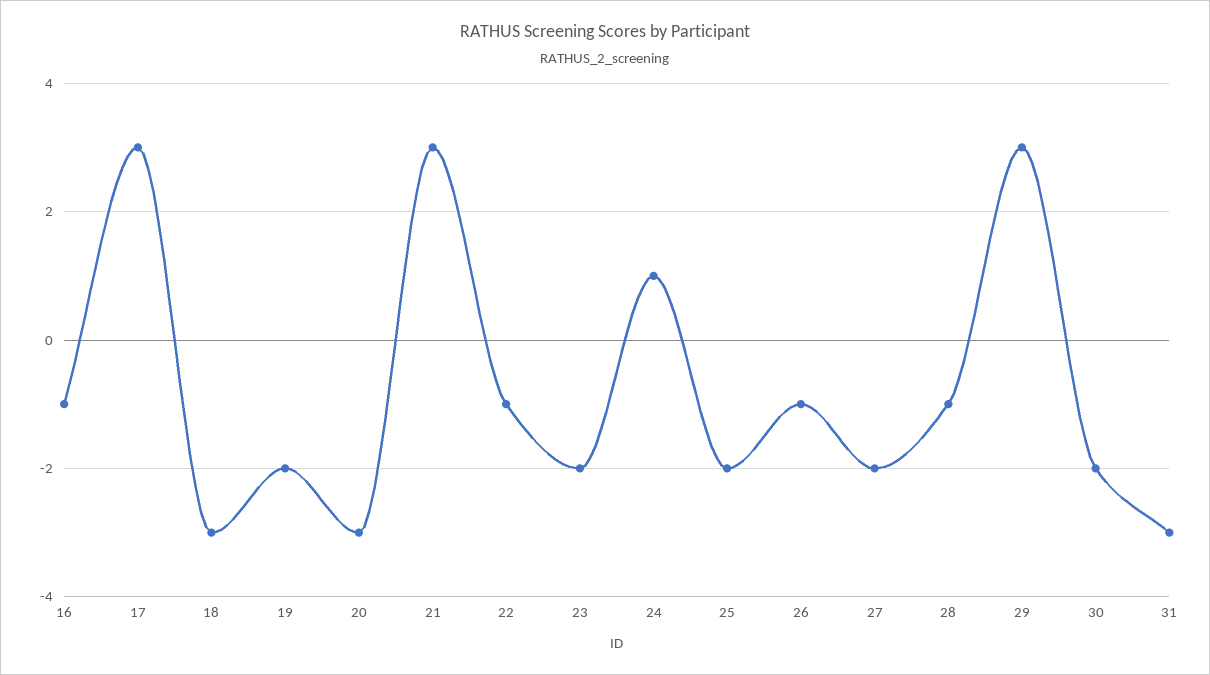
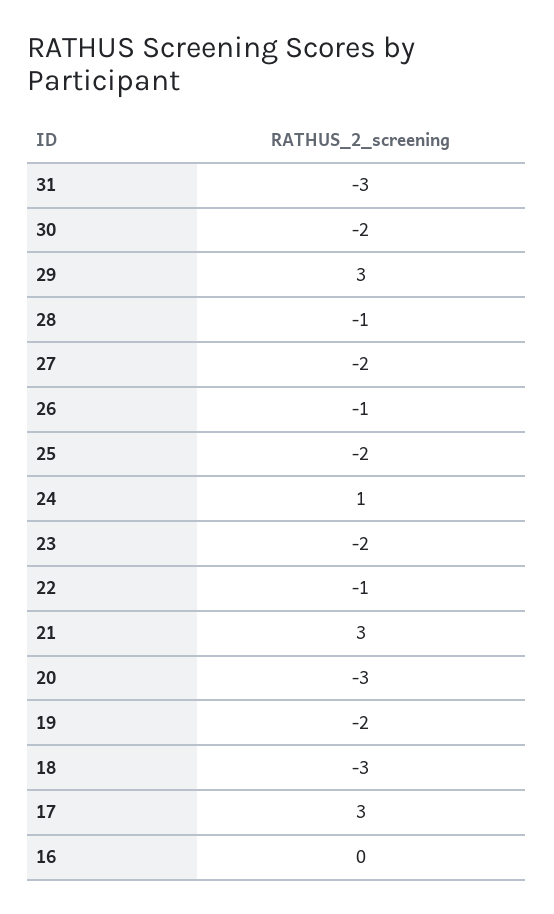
  {
-   "16": -1,
+   "16": 0,
    "17": 3,
    "18": -3,
    "19": -2,
    "20": -3,
    "21": 3,
    "22": -1,
    "23": -2,
    "24": 1,
    "25": -2,
    "26": -1,
    "27": -2,
    "28": -1,
    "29": 3,
    "30": -2,
    "31": -3
  }

